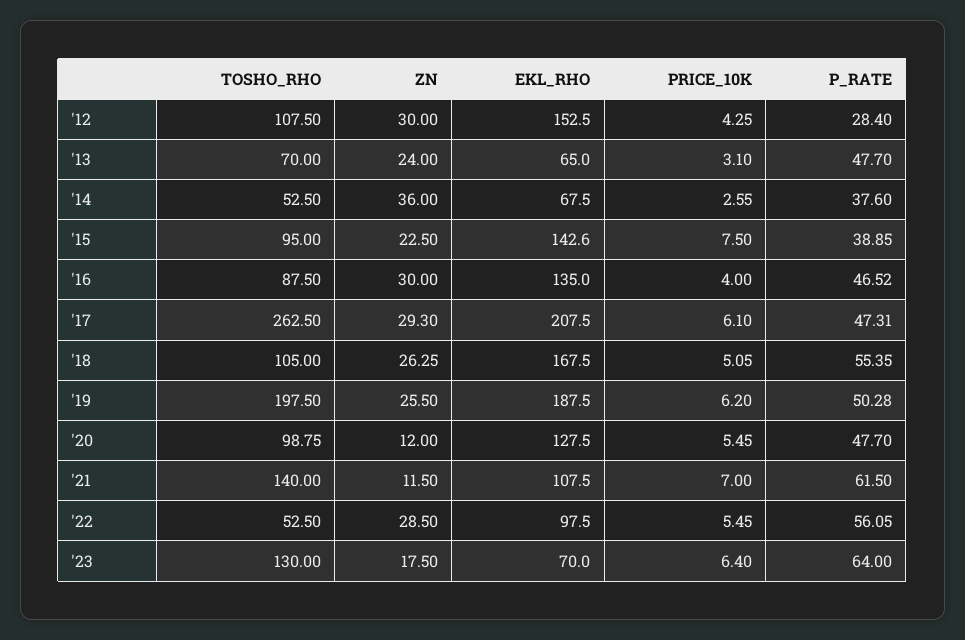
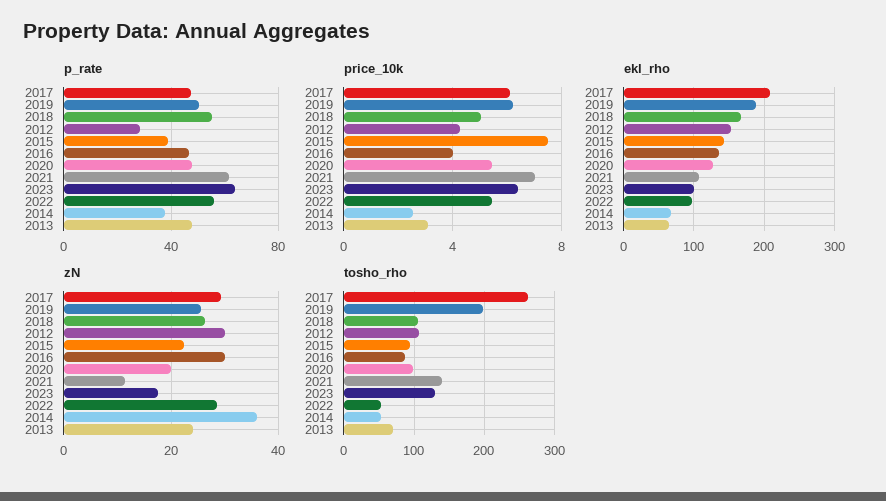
  {
    "TOSHO_RHO": {
      "'12": 107.5,
      "'13": 70,
      "'14": 52.5,
      "'15": 95,
      "'16": 87.5,
      "'17": 262.5,
      "'18": 105,
      "'19": 197.5,
      "'20": 98.75,
      "'21": 140,
      "'22": 52.5,
      "'23": 130
    },
    "ZN": {
      "'12": 30,
      "'13": 24,
      "'14": 36,
      "'15": 22.5,
      "'16": 30,
      "'17": 29.3,
      "'18": 26.25,
      "'19": 25.5,
-     "'20": 12,
+     "'20": 20,
      "'21": 11.5,
      "'22": 28.5,
      "'23": 17.5
    },
    "EKL_RHO": {
      "'12": 152.5,
      "'13": 65,
      "'14": 67.5,
      "'15": 142.6,
      "'16": 135,
      "'17": 207.5,
      "'18": 167.5,
      "'19": 187.5,
      "'20": 127.5,
      "'21": 107.5,
      "'22": 97.5,
-     "'23": 70
+     "'23": 100
    },
    "PRICE_10K": {
      "'12": 4.25,
      "'13": 3.1,
      "'14": 2.55,
      "'15": 7.5,
      "'16": 4,
      "'17": 6.1,
      "'18": 5.05,
      "'19": 6.2,
      "'20": 5.45,
      "'21": 7,
      "'22": 5.45,
      "'23": 6.4
    },
    "P_RATE": {
      "'12": 28.4,
      "'13": 47.7,
      "'14": 37.6,
      "'15": 38.85,
      "'16": 46.52,
      "'17": 47.31,
      "'18": 55.35,
      "'19": 50.28,
      "'20": 47.7,
      "'21": 61.5,
      "'22": 56.05,
      "'23": 64
    }
  }

